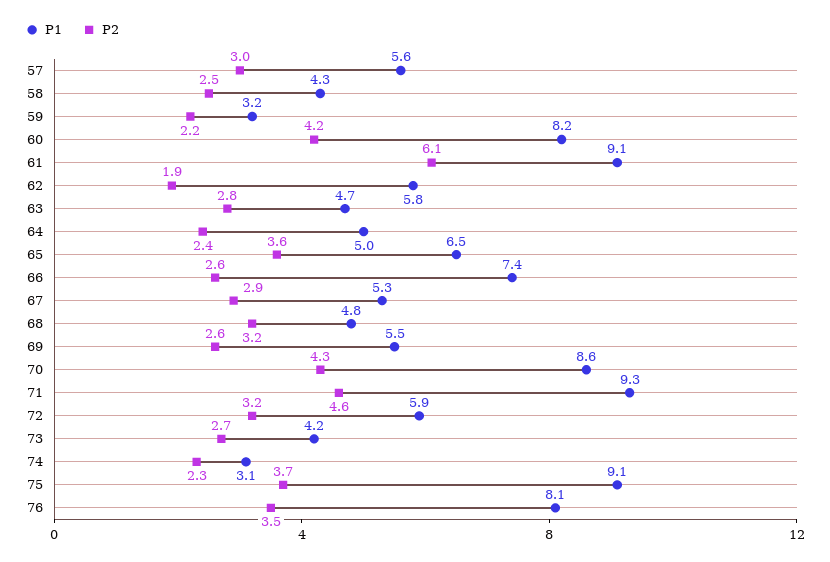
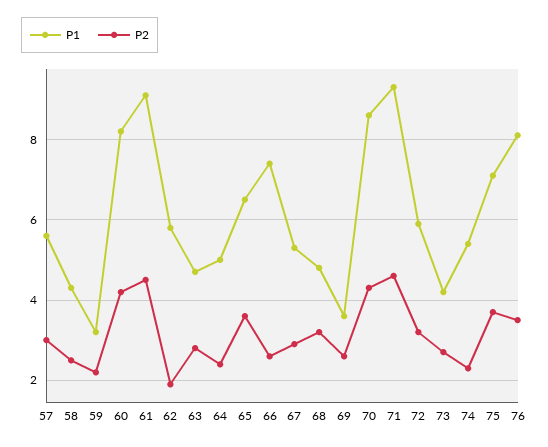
  {
    "P1": {
      "57": 5.6,
      "58": 4.3,
      "59": 3.2,
      "60": 8.2,
      "61": 9.1,
      "62": 5.8,
      "63": 4.7,
      "64": 5,
      "65": 6.5,
      "66": 7.4,
      "67": 5.3,
      "68": 4.8,
-     "69": 5.5,
+     "69": 3.5,
      "70": 8.6,
      "71": 9.3,
      "72": 5.9,
      "73": 4.2,
-     "74": 3.1,
+     "74": 5.5,
-     "75": 9.1,
+     "75": 7,
      "76": 8.1
    },
    "P2": {
      "57": 3,
      "58": 2.5,
      "59": 2.2,
      "60": 4.2,
-     "61": 6.1,
+     "61": 4.5,
      "62": 1.9,
      "63": 2.8,
      "64": 2.4,
      "65": 3.6,
      "66": 2.6,
      "67": 2.9,
      "68": 3.2,
      "69": 2.6,
      "70": 4.3,
      "71": 4.6,
      "72": 3.2,
      "73": 2.7,
      "74": 2.3,
      "75": 3.7,
      "76": 3.5
    }
  }

